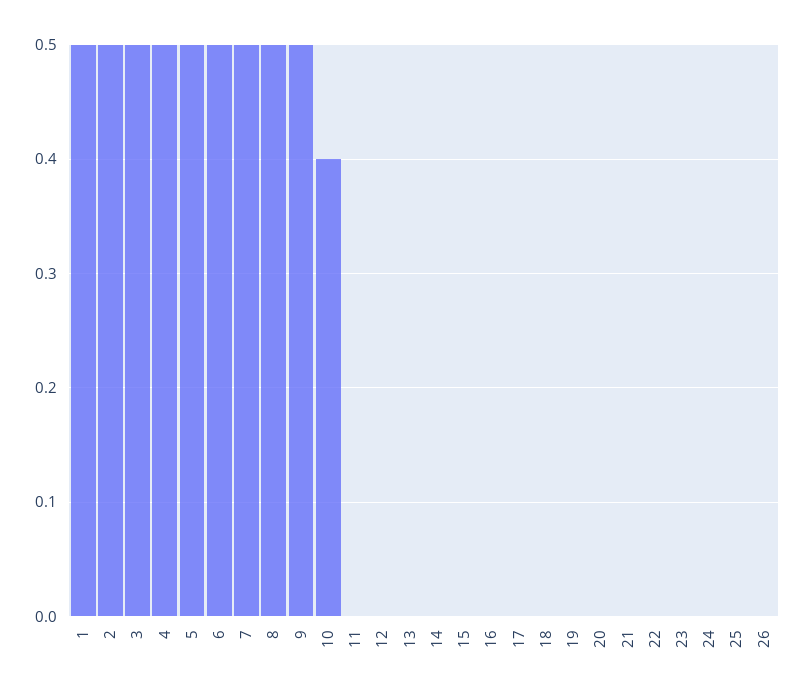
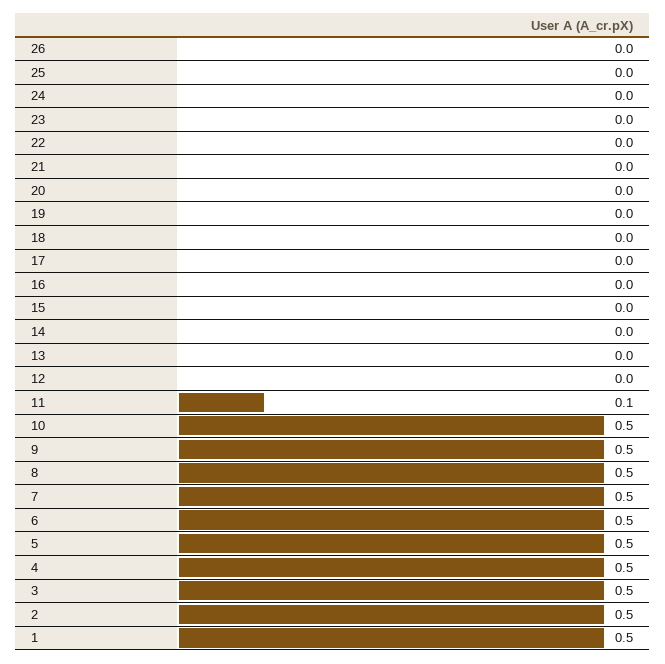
  {
    "1": 0.5,
    "2": 0.5,
    "3": 0.5,
    "4": 0.5,
    "5": 0.5,
    "6": 0.5,
    "7": 0.5,
    "8": 0.5,
    "9": 0.5,
-   "10": 0.4,
+   "10": 0.5,
-   "11": 0,
+   "11": 0.1,
    "12": 0,
    "13": 0,
    "14": 0,
    "15": 0,
    "16": 0,
    "17": 0,
    "18": 0,
    "19": 0,
    "20": 0,
    "21": 0,
    "22": 0,
    "23": 0,
    "24": 0,
    "25": 0,
    "26": 0
  }

